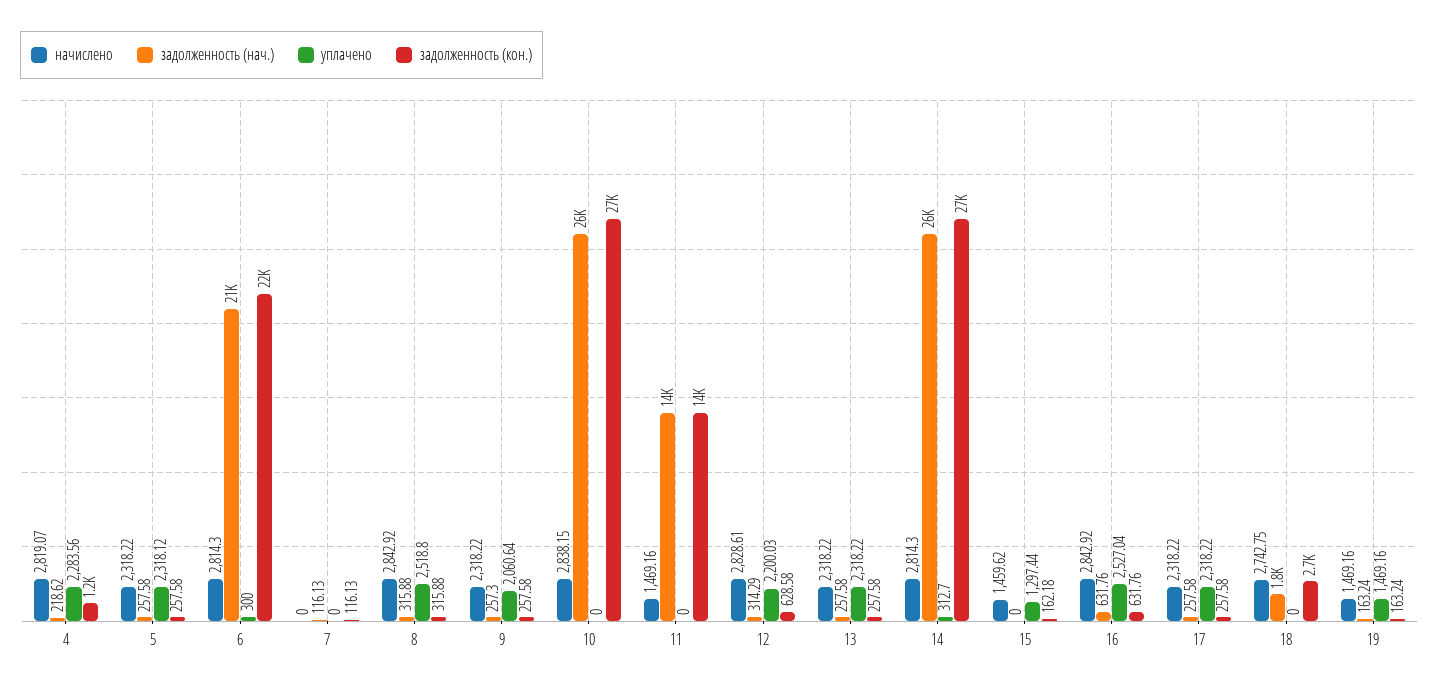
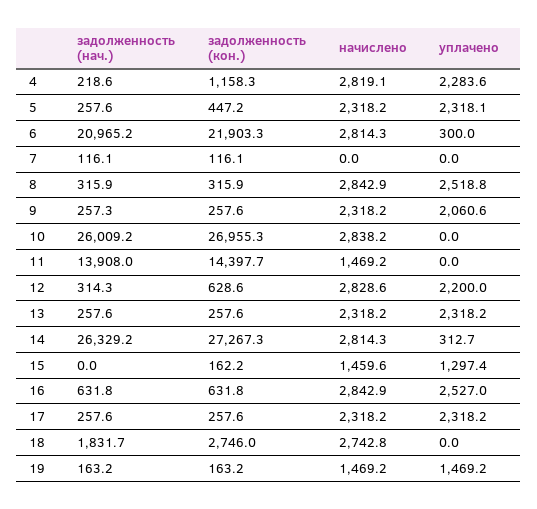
  {
    "начислено": {
      "4": 2819.07,
      "5": 2318.22,
      "6": 2814.3,
      "7": 0,
      "8": 2842.92,
      "9": 2318.22,
      "10": 2838.15,
      "11": 1469.16,
      "12": 2828.61,
      "13": 2318.22,
      "14": 2814.3,
      "15": 1459.62,
      "16": 2842.92,
      "17": 2318.22,
      "18": 2742.75,
      "19": 1469.16
    },
    "задолженность (нач.)": {
      "4": 218.62,
      "5": 257.58,
      "6": 20965.2,
      "7": 116.13,
      "8": 315.88,
      "9": 257.3,
      "10": 26009.2,
      "11": 13908,
      "12": 314.29,
      "13": 257.58,
      "14": 26329.2,
      "15": 0,
      "16": 631.76,
      "17": 257.58,
      "18": 1831.7,
      "19": 163.24
    },
    "уплачено": {
      "4": 2283.56,
      "5": 2318.12,
      "6": 300,
      "7": 0,
      "8": 2518.8,
      "9": 2060.64,
      "10": 0,
      "11": 0,
      "12": 2200.03,
      "13": 2318.22,
      "14": 312.7,
      "15": 1297.44,
      "16": 2527.04,
      "17": 2318.22,
      "18": 0,
      "19": 1469.16
    },
    "задолженность (кон.)": {
      "4": 1158.3,
-     "5": 257.58,
+     "5": 447.2,
      "6": 21903.3,
      "7": 116.13,
      "8": 315.88,
      "9": 257.58,
      "10": 26955.3,
      "11": 14397.7,
      "12": 628.58,
      "13": 257.58,
      "14": 27267.3,
      "15": 162.18,
      "16": 631.76,
      "17": 257.58,
      "18": 2746,
      "19": 163.24
    }
  }

